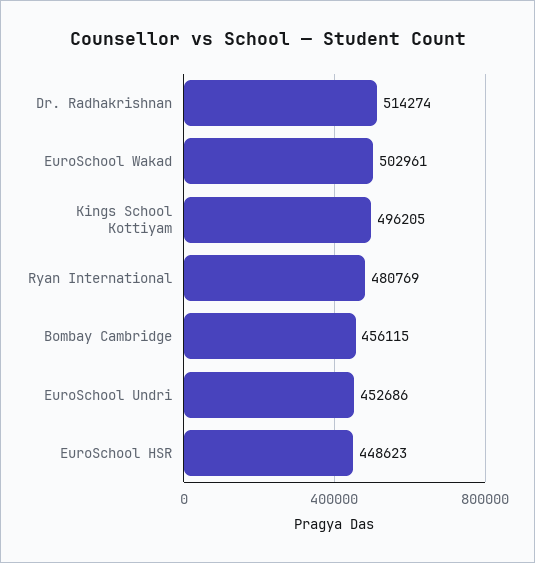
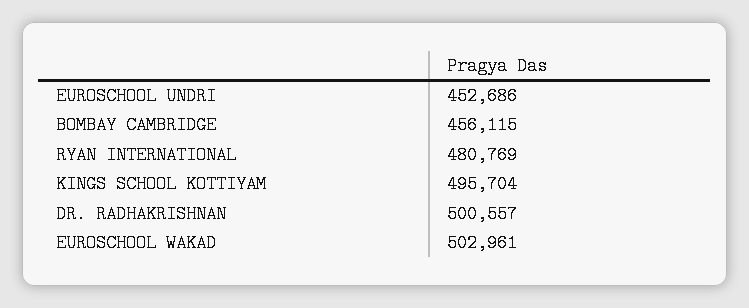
  {
-   "Dr. Radhakrishnan": 514274,
+   "Dr. Radhakrishnan": 500557,
    "EuroSchool Wakad": 502961,
-   "Kings School Kottiyam": 496205,
+   "Kings School Kottiyam": 495704,
    "Ryan International": 480769,
    "Bombay Cambridge": 456115,
-   "EuroSchool Undri": 452686,
+   "EuroSchool Undri": 452686
-   "EuroSchool HSR": 448623
  }

